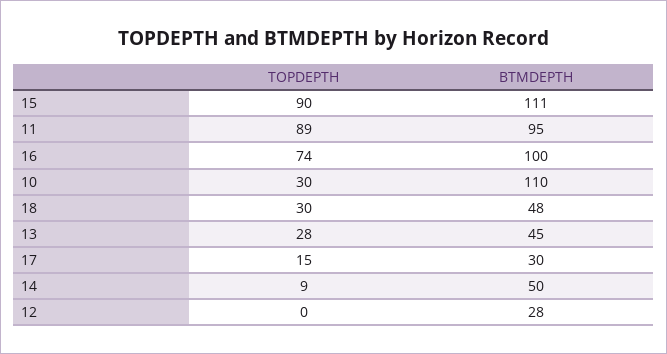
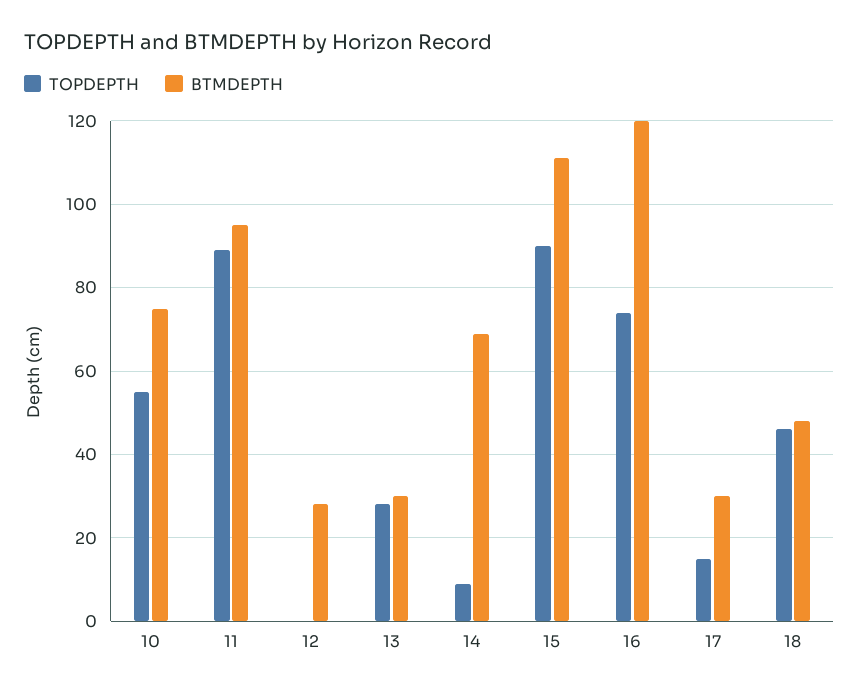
  {
    "TOPDEPTH": {
      "15": 90,
      "11": 89,
      "16": 74,
-     "10": 30,
+     "10": 55,
-     "18": 30,
+     "18": 45,
      "13": 28,
      "17": 15,
      "14": 9,
      "12": 0
    },
    "BTMDEPTH": {
      "15": 111,
      "11": 95,
-     "16": 100,
+     "16": 120,
-     "10": 110,
+     "10": 75,
      "18": 48,
-     "13": 45,
+     "13": 30,
      "17": 30,
-     "14": 50,
+     "14": 70,
      "12": 28
    }
  }

